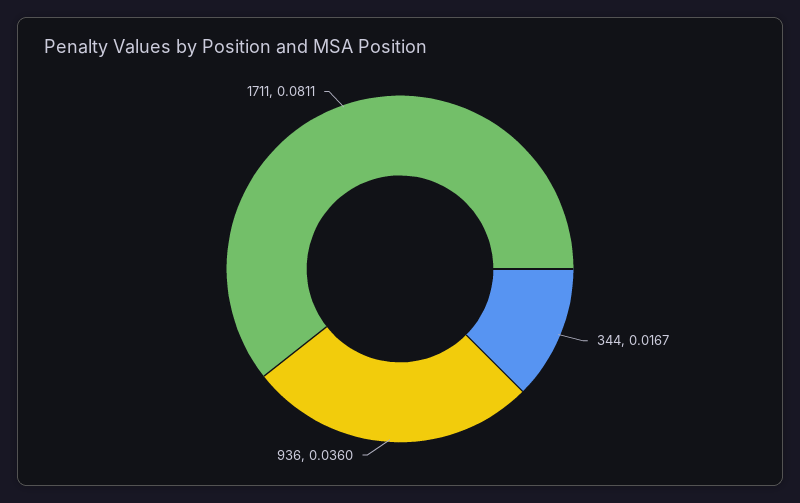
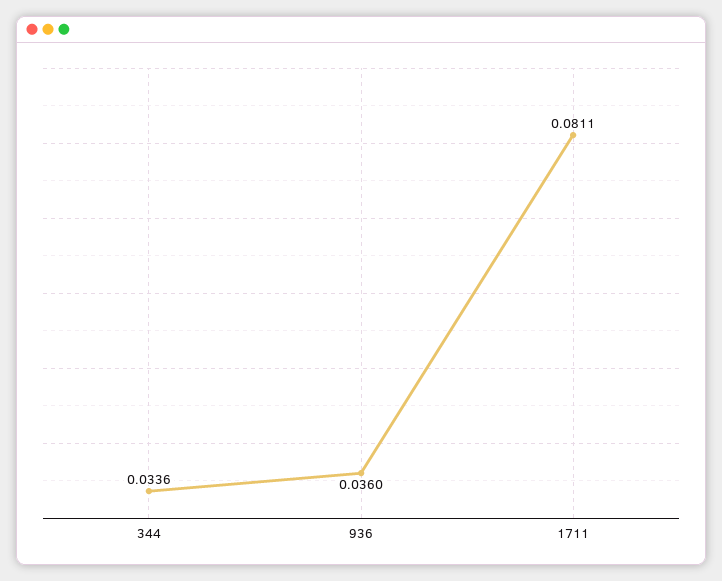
  {
-   "344": 0.0167,
+   "344": 0.0336,
    "936": 0.036,
    "1711": 0.0811
  }

